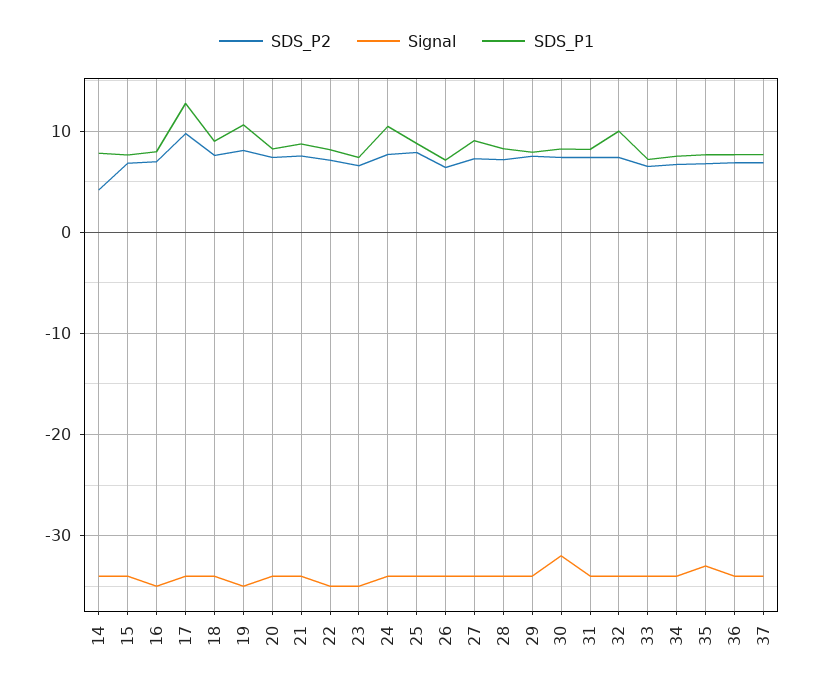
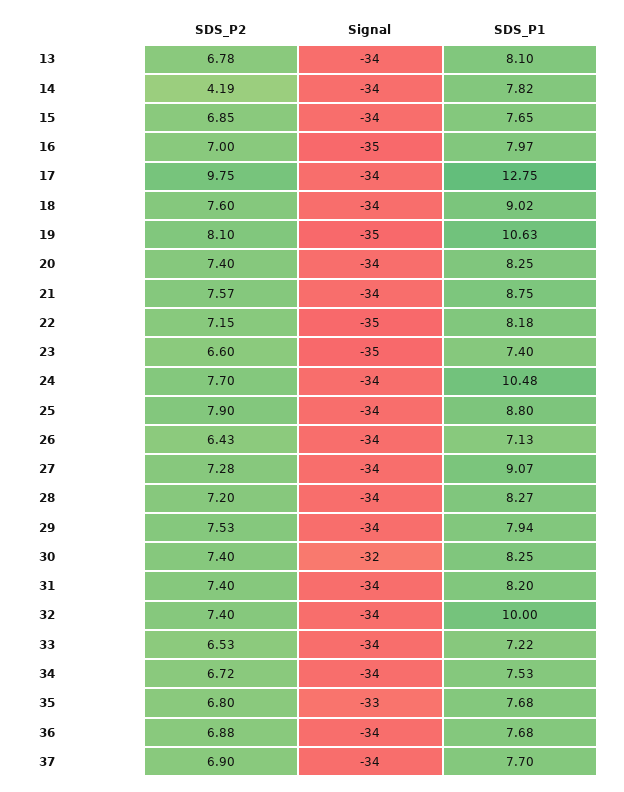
  {
    "SDS_P2": {
      "14": 4.19,
      "15": 6.85,
      "16": 7,
      "17": 9.75,
      "18": 7.6,
      "19": 8.1,
      "20": 7.4,
      "21": 7.57,
      "22": 7.15,
      "23": 6.6,
      "24": 7.7,
      "25": 7.9,
      "26": 6.43,
      "27": 7.28,
      "28": 7.2,
      "29": 7.53,
      "30": 7.4,
      "31": 7.4,
      "32": 7.4,
      "33": 6.53,
      "34": 6.72,
      "35": 6.8,
      "36": 6.88,
-     "37": 6.9
+     "37": 6.9,
+     "13": 6.78
    },
    "Signal": {
      "14": -34,
      "15": -34,
      "16": -35,
      "17": -34,
      "18": -34,
      "19": -35,
      "20": -34,
      "21": -34,
      "22": -35,
      "23": -35,
      "24": -34,
      "25": -34,
      "26": -34,
      "27": -34,
      "28": -34,
      "29": -34,
      "30": -32,
      "31": -34,
      "32": -34,
      "33": -34,
      "34": -34,
      "35": -33,
      "36": -34,
-     "37": -34
+     "37": -34,
+     "13": -34
    },
    "SDS_P1": {
      "14": 7.82,
      "15": 7.65,
      "16": 7.97,
      "17": 12.75,
      "18": 9.02,
      "19": 10.63,
      "20": 8.25,
      "21": 8.75,
      "22": 8.18,
      "23": 7.4,
      "24": 10.48,
      "25": 8.8,
      "26": 7.13,
      "27": 9.07,
      "28": 8.27,
      "29": 7.94,
      "30": 8.25,
      "31": 8.2,
      "32": 10,
      "33": 7.22,
      "34": 7.53,
      "35": 7.68,
      "36": 7.68,
-     "37": 7.7
+     "37": 7.7,
+     "13": 8.1
    }
  }

